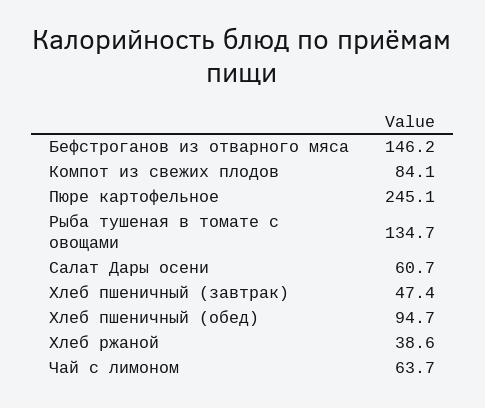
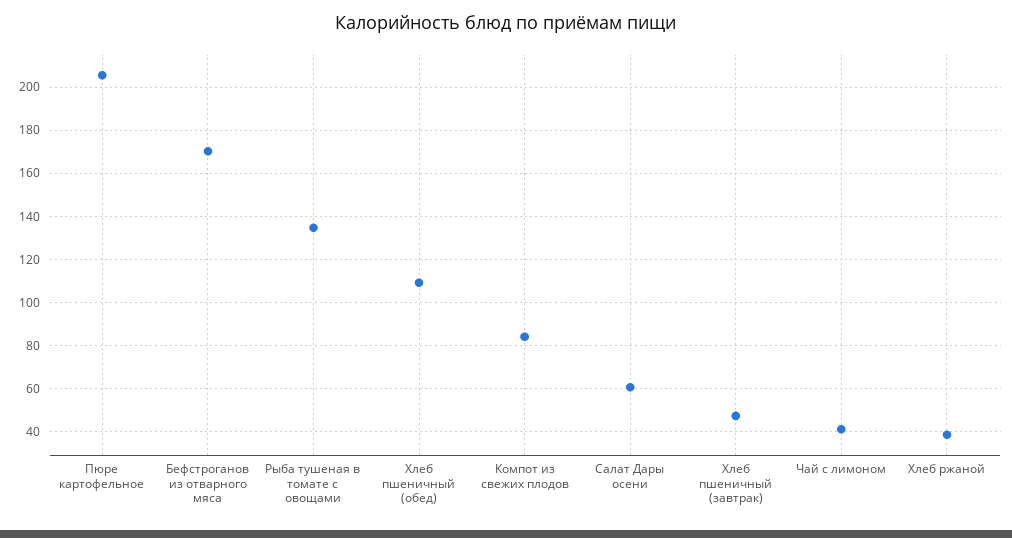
  {
-   "Бефстроганов из отварного мяса": 146.2,
+   "Бефстроганов из отварного мяса": 170,
    "Компот из свежих плодов": 84.1,
-   "Пюре картофельное": 245.1,
+   "Пюре картофельное": 205,
    "Рыба тушеная в томате с овощами": 134.7,
    "Салат Дары осени": 60.7,
    "Хлеб пшеничный (завтрак)": 47.4,
-   "Хлеб пшеничный (обед)": 94.7,
+   "Хлеб пшеничный (обед)": 110,
    "Хлеб ржаной": 38.6,
-   "Чай с лимоном": 63.7
+   "Чай с лимоном": 40
  }

